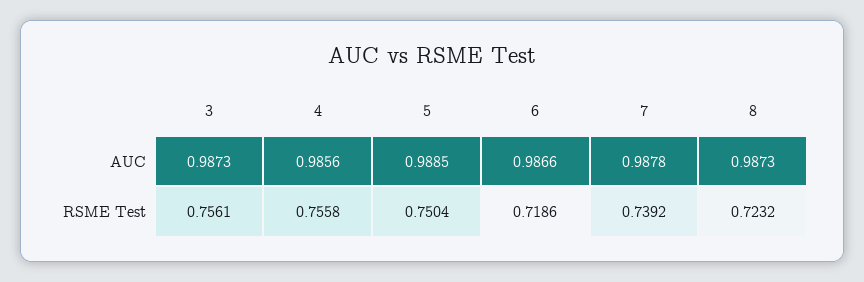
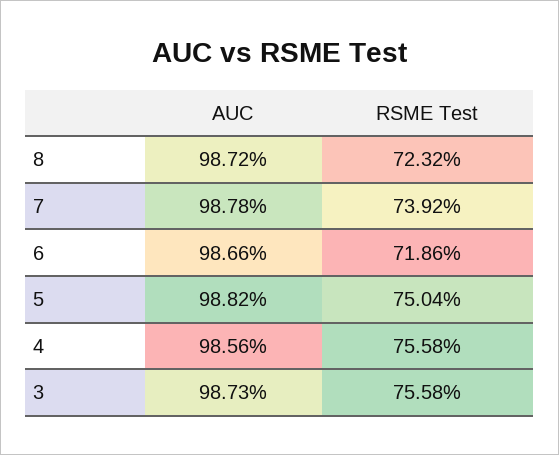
  {
    "3": {
      "AUC": 0.9873,
-     "RSME Test": 0.7561
+     "RSME Test": 0.7558
    },
    "4": {
      "AUC": 0.9856,
      "RSME Test": 0.7558
    },
    "5": {
-     "AUC": 0.9885,
+     "AUC": 0.9882,
      "RSME Test": 0.7504
    },
    "6": {
      "AUC": 0.9866,
      "RSME Test": 0.7186
    },
    "7": {
      "AUC": 0.9878,
      "RSME Test": 0.7392
    },
    "8": {
-     "AUC": 0.9873,
+     "AUC": 0.9872,
      "RSME Test": 0.7232
    }
  }

